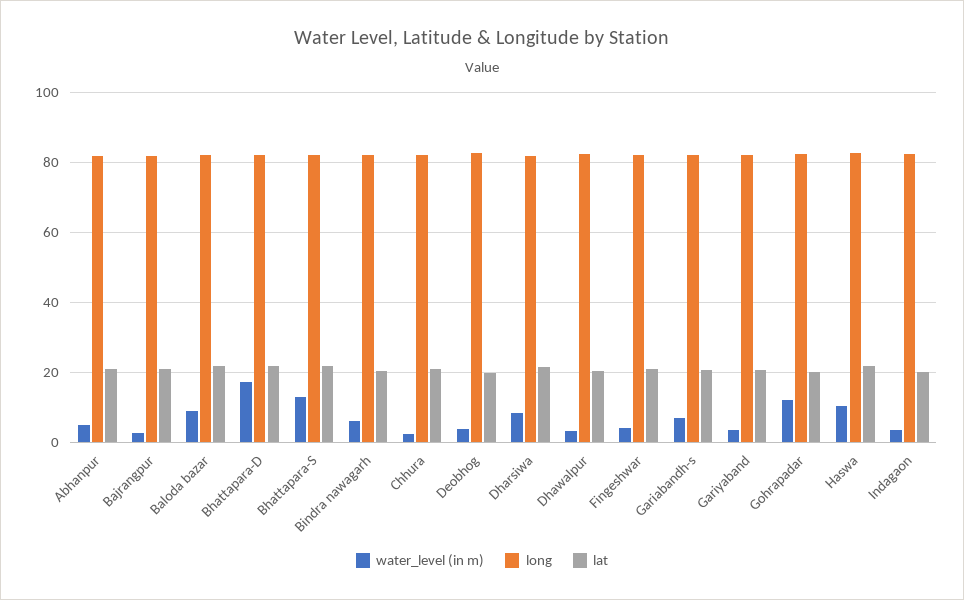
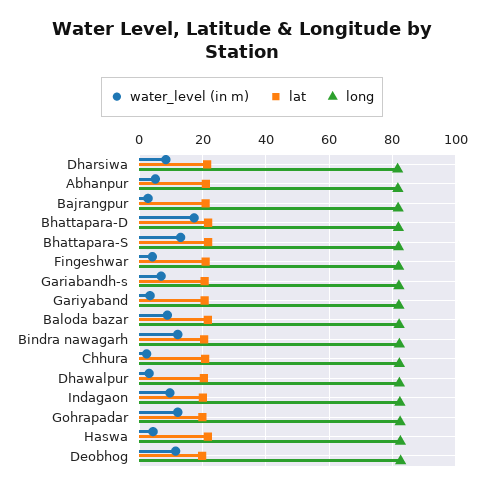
  {
    "water_level (in m)": {
      "Abhanpur": 6,
      "Bajrangpur": 2,
      "Baloda bazar": 8,
      "Bhattapara-D": 18,
      "Bhattapara-S": 14,
-     "Bindra nawagarh": 6,
+     "Bindra nawagarh": 12,
      "Chhura": 2,
-     "Deobhog": 4,
+     "Deobhog": 12,
      "Dharsiwa": 8,
      "Dhawalpur": 4,
      "Fingeshwar": 4,
      "Gariabandh-s": 6,
      "Gariyaband": 4,
      "Gohrapadar": 12,
-     "Haswa": 10,
+     "Haswa": 4,
-     "Indagaon": 4
+     "Indagaon": 10
    },
    "long": {
      "Abhanpur": 82,
      "Bajrangpur": 82,
      "Baloda bazar": 82,
      "Bhattapara-D": 82,
      "Bhattapara-S": 82,
      "Bindra nawagarh": 82,
      "Chhura": 82,
      "Deobhog": 82,
      "Dharsiwa": 82,
      "Dhawalpur": 82,
      "Fingeshwar": 82,
      "Gariabandh-s": 82,
      "Gariyaband": 82,
      "Gohrapadar": 82,
      "Haswa": 82,
      "Indagaon": 82
    },
    "lat": {
      "Abhanpur": 22,
      "Bajrangpur": 20,
      "Baloda bazar": 22,
      "Bhattapara-D": 22,
      "Bhattapara-S": 22,
      "Bindra nawagarh": 20,
      "Chhura": 20,
      "Deobhog": 20,
      "Dharsiwa": 22,
      "Dhawalpur": 20,
      "Fingeshwar": 20,
      "Gariabandh-s": 20,
      "Gariyaband": 20,
      "Gohrapadar": 20,
      "Haswa": 22,
      "Indagaon": 20
    }
  }

